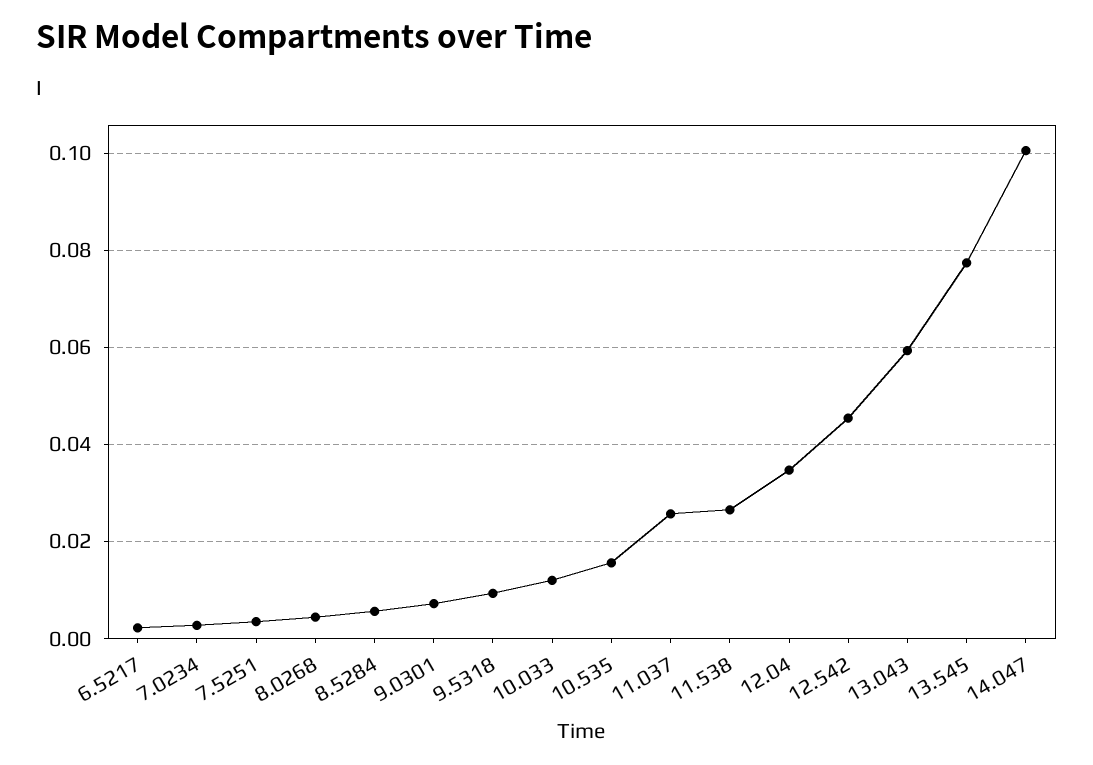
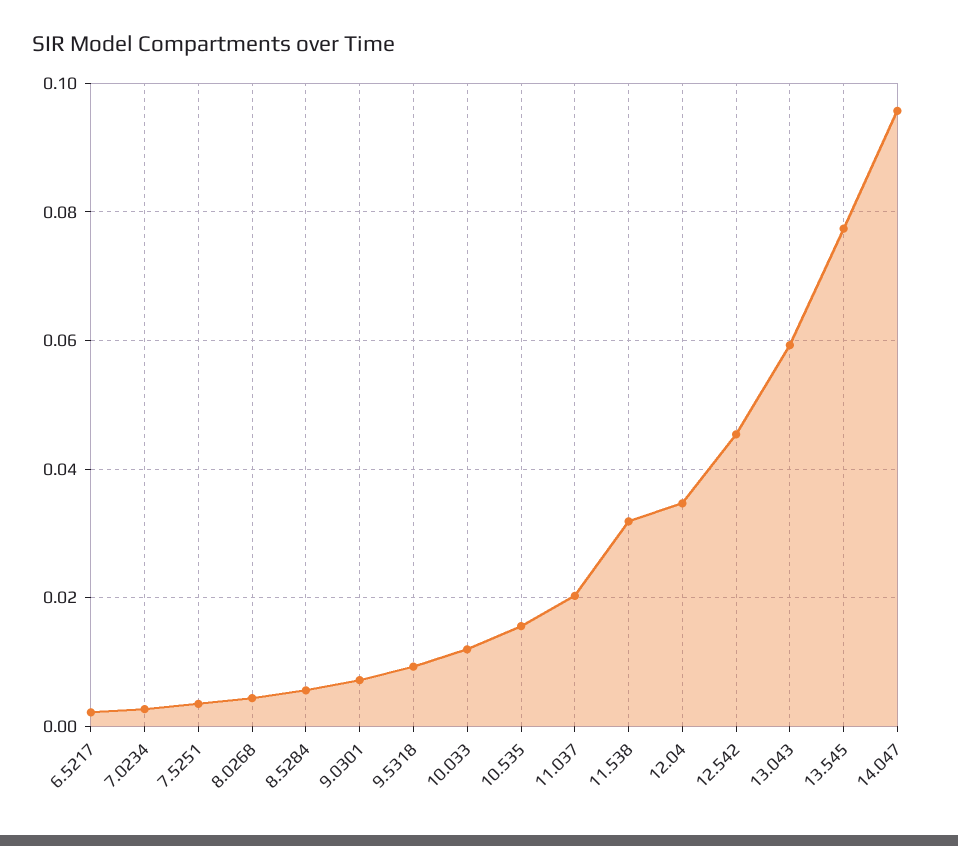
  {
    "6.5217": 0.002,
    "7.0234": 0.002,
    "7.5251": 0.004,
    "8.0268": 0.004,
    "8.5284": 0.006,
    "9.0301": 0.008,
    "9.5318": 0.01,
    "10.033": 0.012,
    "10.535": 0.016,
-   "11.037": 0.026,
+   "11.037": 0.02,
-   "11.538": 0.026,
+   "11.538": 0.032,
    "12.04": 0.034,
    "12.542": 0.046,
    "13.043": 0.06,
    "13.545": 0.078,
-   "14.047": 0.1
+   "14.047": 0.096
  }

